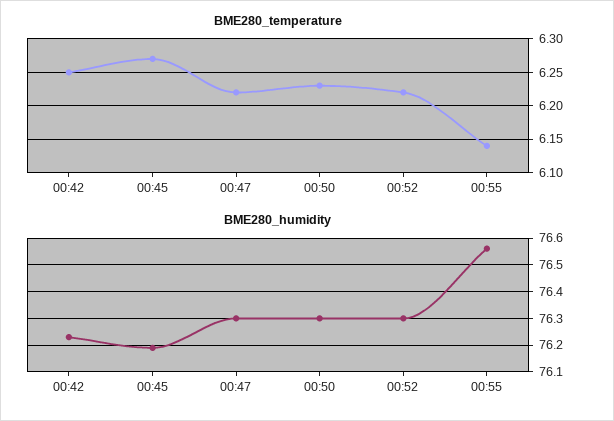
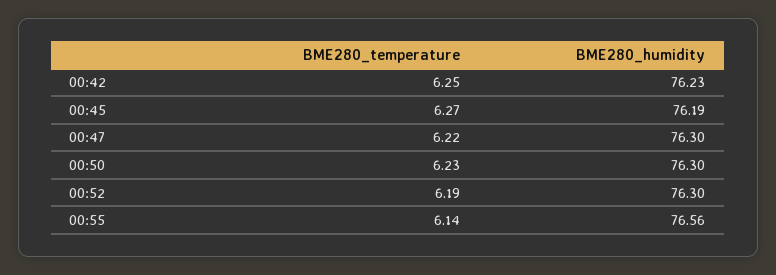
  {
    "BME280_temperature": {
      "00:42": 6.25,
      "00:45": 6.27,
      "00:47": 6.22,
      "00:50": 6.23,
-     "00:52": 6.22,
+     "00:52": 6.19,
      "00:55": 6.14
    },
    "BME280_humidity": {
      "00:42": 76.23,
      "00:45": 76.19,
      "00:47": 76.3,
      "00:50": 76.3,
      "00:52": 76.3,
      "00:55": 76.56
    }
  }

